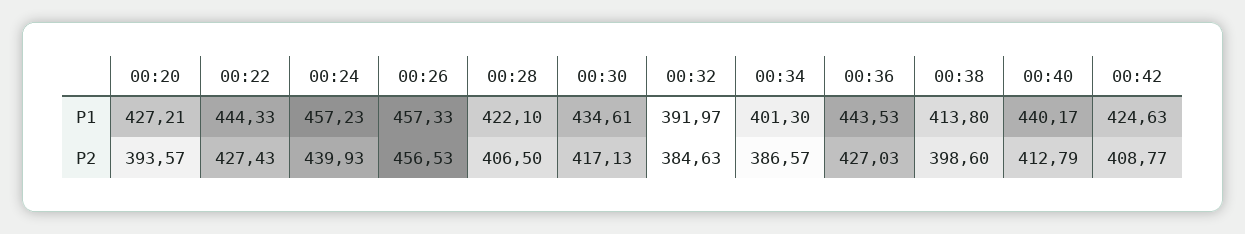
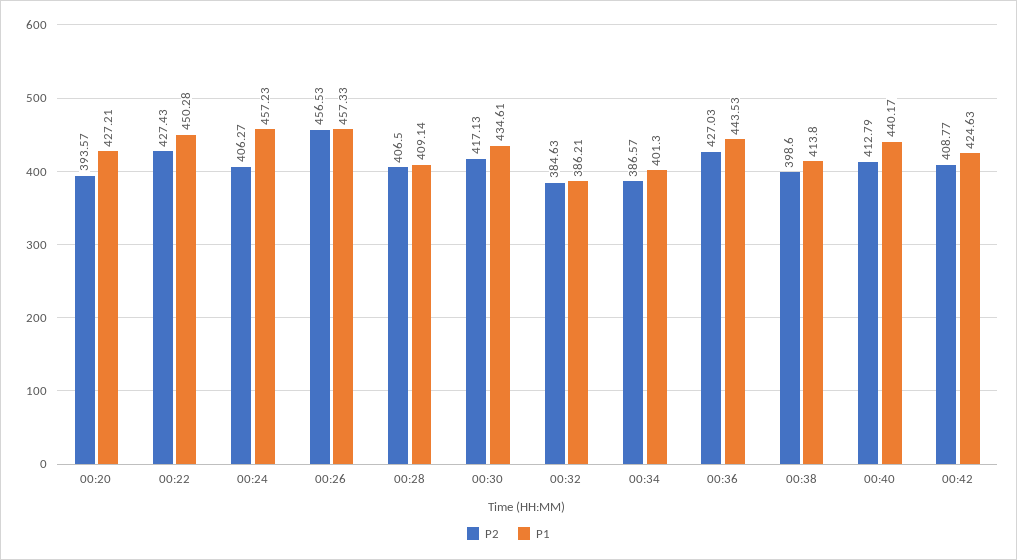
  {
    "P1": {
      "00:20": 427.21,
-     "00:22": 444.33,
+     "00:22": 450.28,
      "00:24": 457.23,
      "00:26": 457.33,
-     "00:28": 422.1,
+     "00:28": 409.14,
      "00:30": 434.61,
-     "00:32": 391.97,
+     "00:32": 386.21,
      "00:34": 401.3,
      "00:36": 443.53,
      "00:38": 413.8,
      "00:40": 440.17,
      "00:42": 424.63
    },
    "P2": {
      "00:20": 393.57,
      "00:22": 427.43,
-     "00:24": 439.93,
+     "00:24": 406.27,
      "00:26": 456.53,
      "00:28": 406.5,
      "00:30": 417.13,
      "00:32": 384.63,
      "00:34": 386.57,
      "00:36": 427.03,
      "00:38": 398.6,
      "00:40": 412.79,
      "00:42": 408.77
    }
  }

